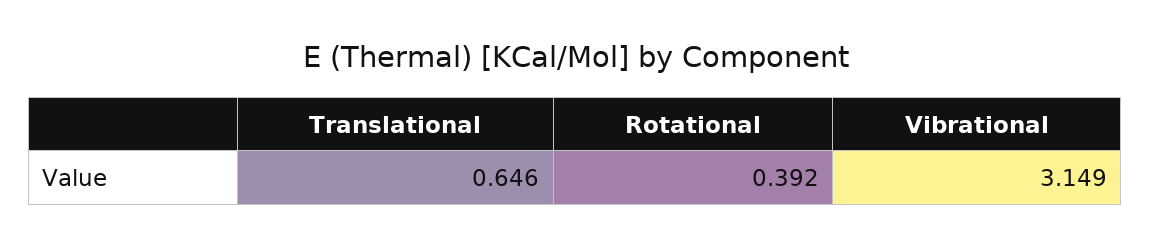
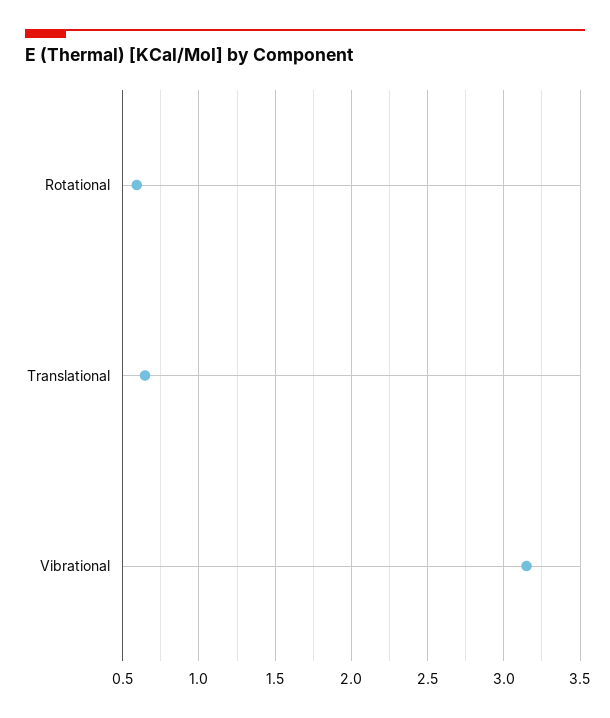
  {
    "Translational": 0.646,
-   "Rotational": 0.392,
+   "Rotational": 0.6,
    "Vibrational": 3.149
  }

